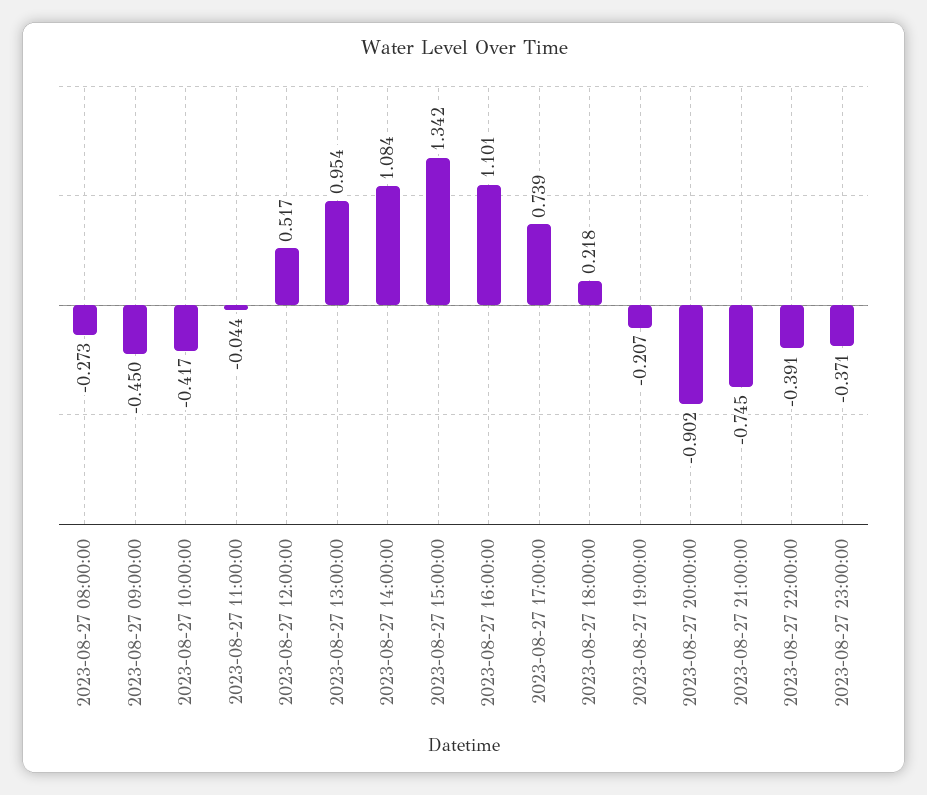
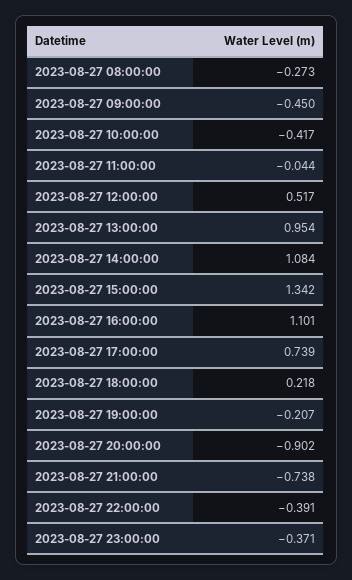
  {
    "2023-08-27 08:00:00": -0.273,
    "2023-08-27 09:00:00": -0.45,
    "2023-08-27 10:00:00": -0.417,
    "2023-08-27 11:00:00": -0.044,
    "2023-08-27 12:00:00": 0.517,
    "2023-08-27 13:00:00": 0.954,
    "2023-08-27 14:00:00": 1.084,
    "2023-08-27 15:00:00": 1.342,
    "2023-08-27 16:00:00": 1.101,
    "2023-08-27 17:00:00": 0.739,
    "2023-08-27 18:00:00": 0.218,
    "2023-08-27 19:00:00": -0.207,
    "2023-08-27 20:00:00": -0.902,
-   "2023-08-27 21:00:00": -0.745,
+   "2023-08-27 21:00:00": -0.738,
    "2023-08-27 22:00:00": -0.391,
    "2023-08-27 23:00:00": -0.371
  }

